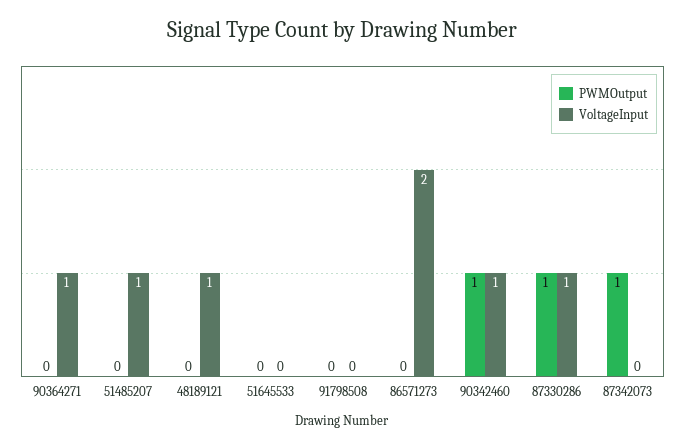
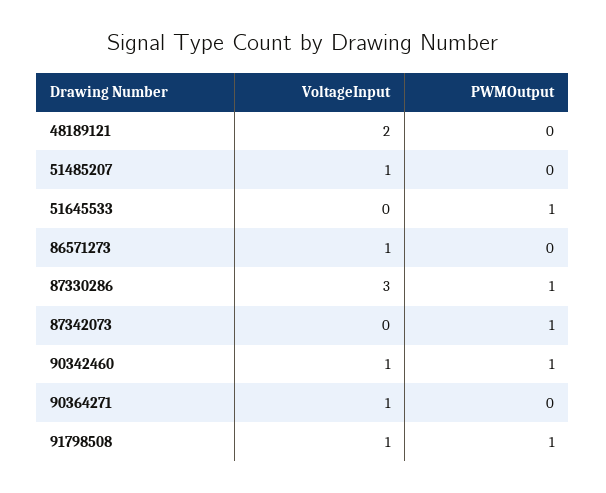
  {
    "PWMOutput": {
      "90364271": 0,
      "51485207": 0,
      "48189121": 0,
-     "51645533": 0,
+     "51645533": 1,
-     "91798508": 0,
+     "91798508": 1,
      "86571273": 0,
      "90342460": 1,
      "87330286": 1,
      "87342073": 1
    },
    "VoltageInput": {
      "90364271": 1,
      "51485207": 1,
-     "48189121": 1,
+     "48189121": 2,
      "51645533": 0,
-     "91798508": 0,
+     "91798508": 1,
-     "86571273": 2,
+     "86571273": 1,
      "90342460": 1,
-     "87330286": 1,
+     "87330286": 3,
      "87342073": 0
    }
  }

